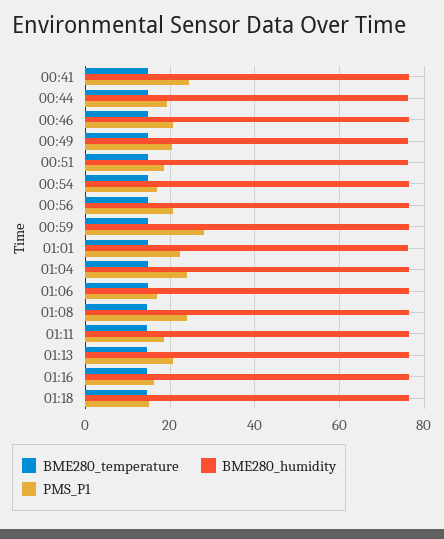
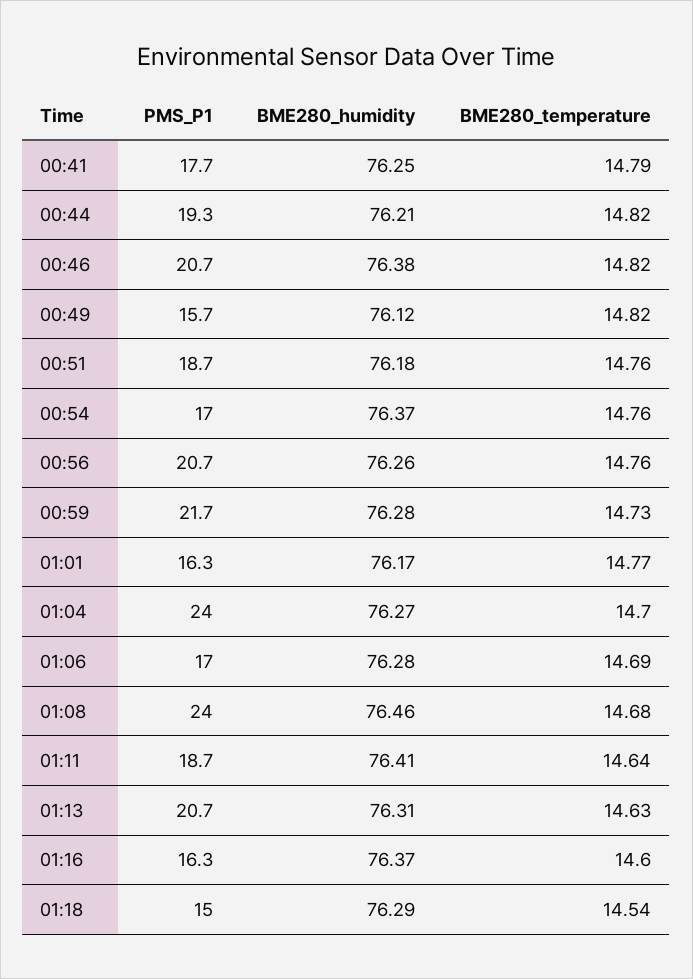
  {
    "BME280_temperature": {
      "00:41": 14.79,
      "00:44": 14.82,
      "00:46": 14.82,
      "00:49": 14.82,
      "00:51": 14.76,
      "00:54": 14.76,
      "00:56": 14.76,
      "00:59": 14.73,
      "01:01": 14.77,
      "01:04": 14.7,
      "01:06": 14.69,
      "01:08": 14.68,
      "01:11": 14.64,
      "01:13": 14.63,
      "01:16": 14.6,
      "01:18": 14.54
    },
    "BME280_humidity": {
      "00:41": 76.25,
      "00:44": 76.21,
      "00:46": 76.38,
      "00:49": 76.12,
      "00:51": 76.18,
      "00:54": 76.37,
      "00:56": 76.26,
      "00:59": 76.28,
      "01:01": 76.17,
      "01:04": 76.27,
      "01:06": 76.28,
      "01:08": 76.46,
      "01:11": 76.41,
      "01:13": 76.31,
      "01:16": 76.37,
      "01:18": 76.29
    },
    "PMS_P1": {
-     "00:41": 24,
+     "00:41": 17.7,
      "00:44": 19.3,
      "00:46": 20.7,
-     "00:49": 20,
+     "00:49": 15.7,
      "00:51": 18.7,
      "00:54": 17,
      "00:56": 20.7,
-     "00:59": 28,
+     "00:59": 21.7,
-     "01:01": 22,
+     "01:01": 16.3,
      "01:04": 24,
      "01:06": 17,
      "01:08": 24,
      "01:11": 18.7,
      "01:13": 20.7,
      "01:16": 16.3,
      "01:18": 15
    }
  }

